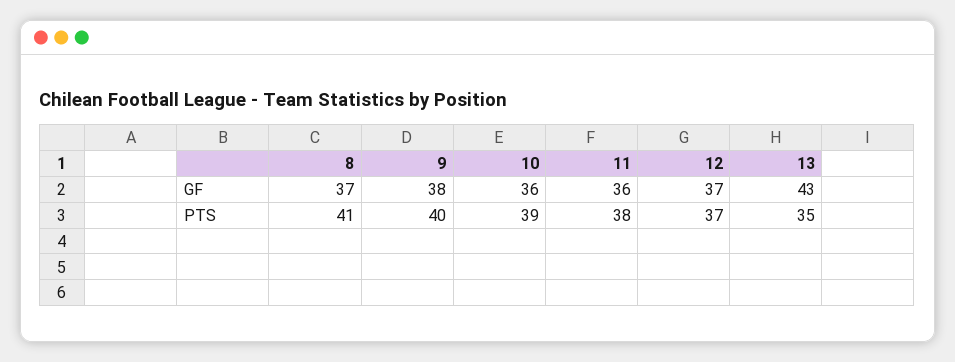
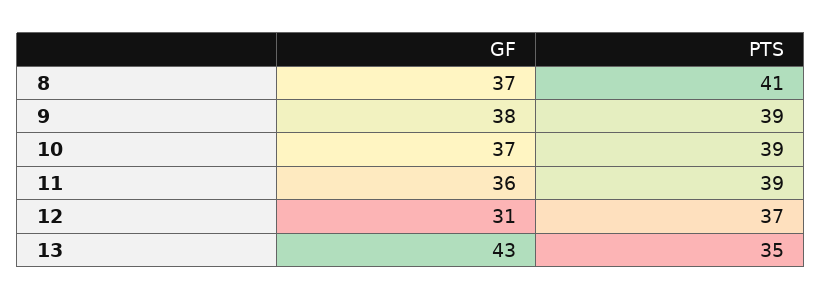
  {
    "8": {
      "GF": 37,
      "PTS": 41
    },
    "9": {
      "GF": 38,
-     "PTS": 40
+     "PTS": 39
    },
    "10": {
-     "GF": 36,
+     "GF": 37,
      "PTS": 39
    },
    "11": {
      "GF": 36,
-     "PTS": 38
+     "PTS": 39
    },
    "12": {
-     "GF": 37,
+     "GF": 31,
      "PTS": 37
    },
    "13": {
      "GF": 43,
      "PTS": 35
    }
  }

